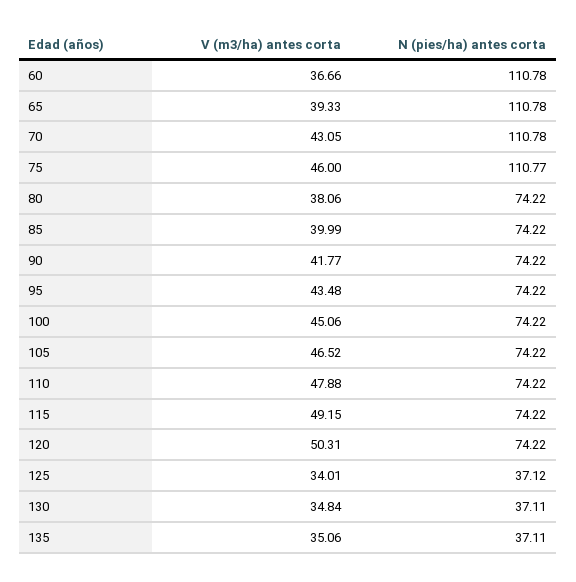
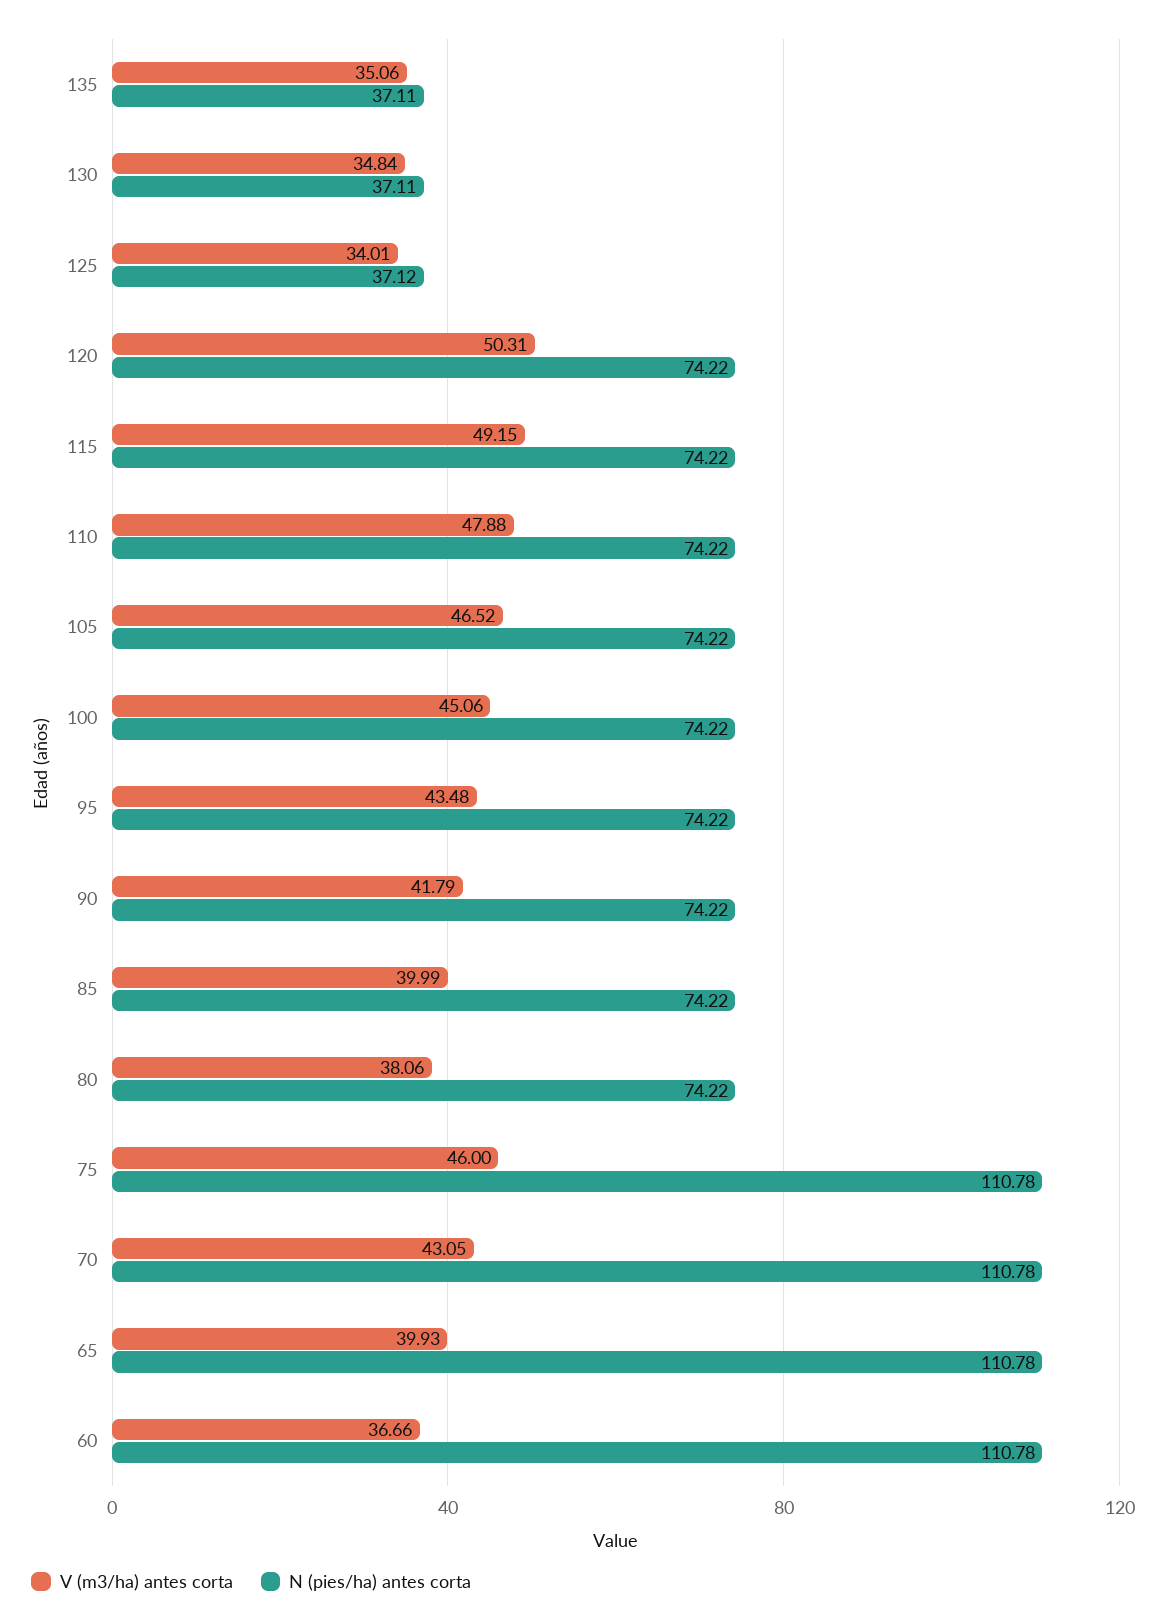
  {
    "V (m3/ha) antes corta": {
      "60": 36.66,
-     "65": 39.33,
+     "65": 39.93,
      "70": 43.05,
      "75": 46,
      "80": 38.06,
      "85": 39.99,
-     "90": 41.77,
+     "90": 41.79,
      "95": 43.48,
      "100": 45.06,
      "105": 46.52,
      "110": 47.88,
      "115": 49.15,
      "120": 50.31,
      "125": 34.01,
      "130": 34.84,
      "135": 35.06
    },
    "N (pies/ha) antes corta": {
      "60": 110.78,
      "65": 110.78,
      "70": 110.78,
-     "75": 110.77,
+     "75": 110.78,
      "80": 74.22,
      "85": 74.22,
      "90": 74.22,
      "95": 74.22,
      "100": 74.22,
      "105": 74.22,
      "110": 74.22,
      "115": 74.22,
      "120": 74.22,
      "125": 37.12,
      "130": 37.11,
      "135": 37.11
    }
  }

